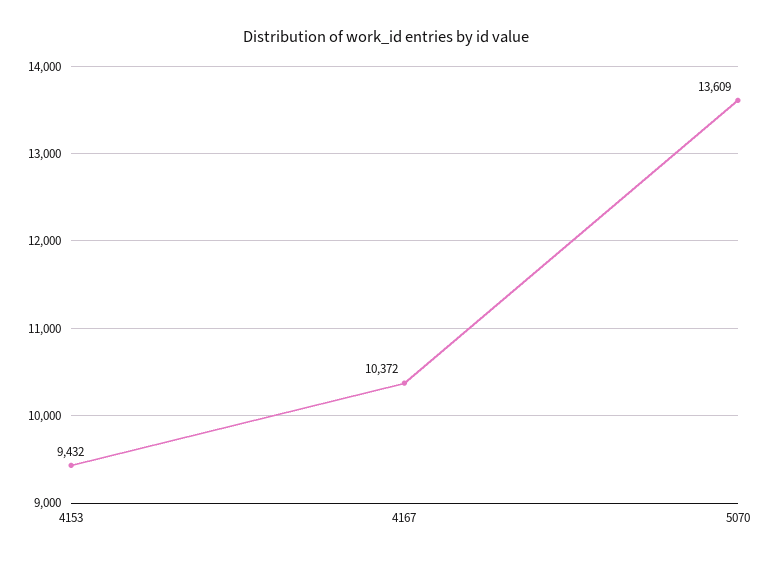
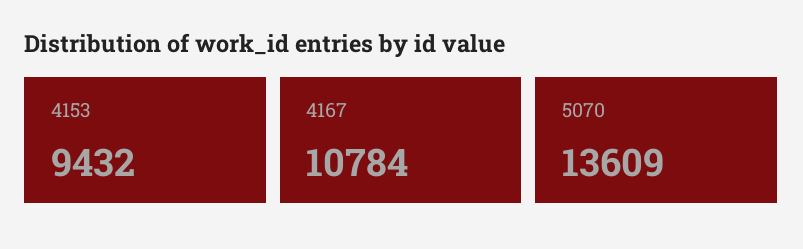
  {
    "4153": 9432,
-   "4167": 10372,
+   "4167": 10784,
    "5070": 13609
  }

